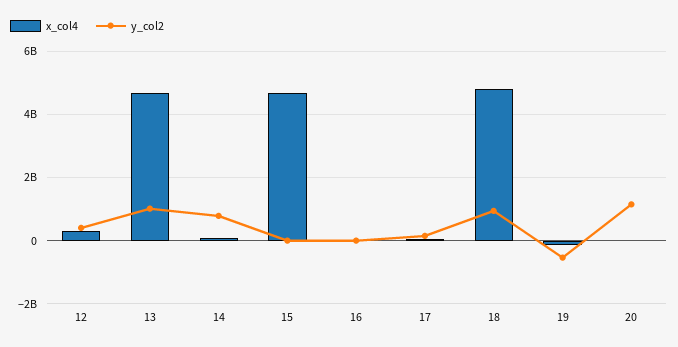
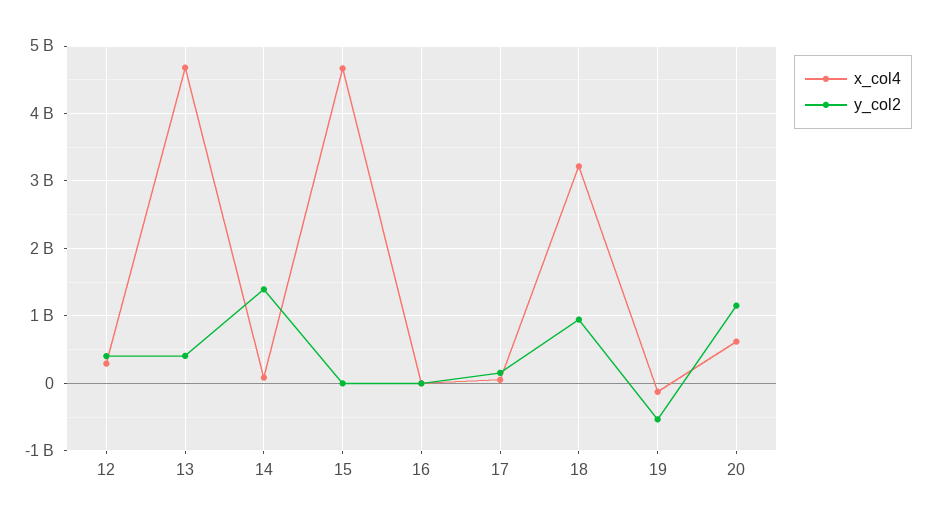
  {
    "x_col4": {
      "12": 300000000,
      "13": 4700000000,
      "14": 100000000,
      "15": 4700000000,
      "16": 0,
      "17": 100000000,
-     "18": 4800000000,
+     "18": 3200000000,
      "19": -100000000,
-     "20": 0
+     "20": 600000000
    },
    "y_col2": {
      "12": 400000000,
-     "13": 1000000000,
+     "13": 400000000,
-     "14": 800000000,
+     "14": 1400000000,
      "15": 0,
      "16": 0,
      "17": 200000000,
      "18": 900000000,
      "19": -500000000,
      "20": 1200000000
    }
  }

